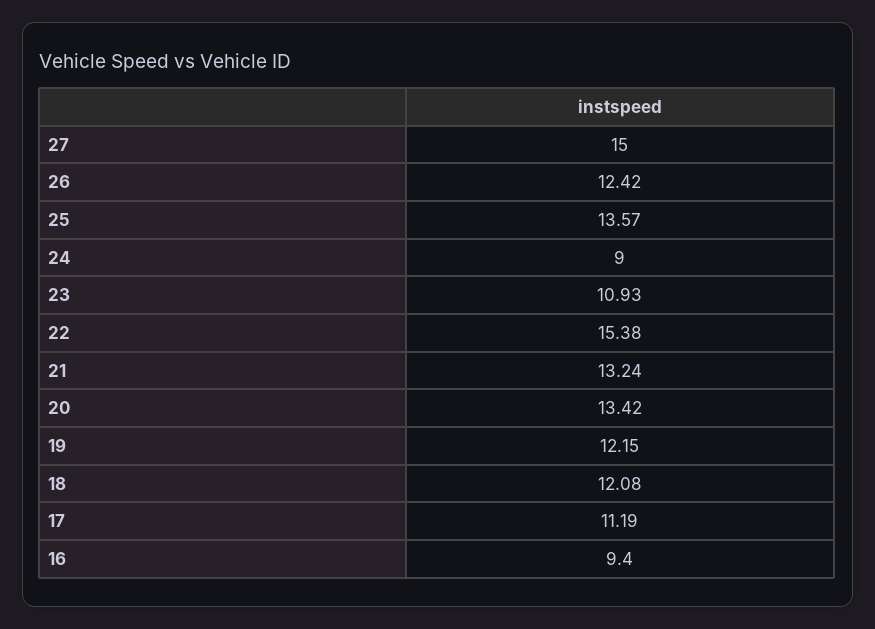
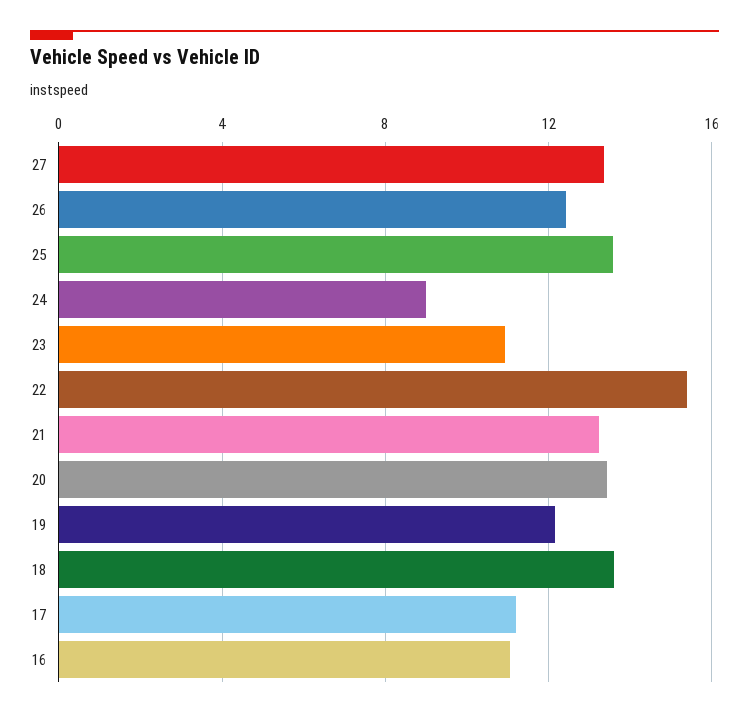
  {
-   "27": 15,
+   "27": 13.5,
    "26": 12.42,
    "25": 13.57,
    "24": 9,
    "23": 10.93,
    "22": 15.38,
    "21": 13.24,
    "20": 13.42,
    "19": 12.15,
-   "18": 12.08,
+   "18": 13.5,
    "17": 11.19,
-   "16": 9.4
+   "16": 11
  }

